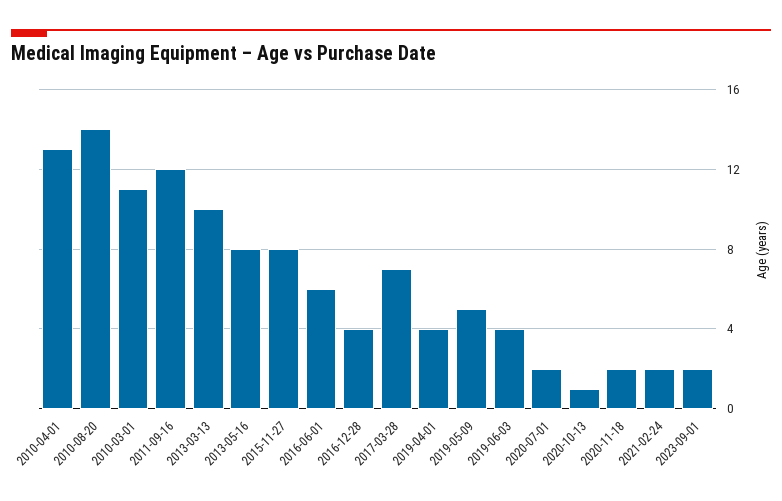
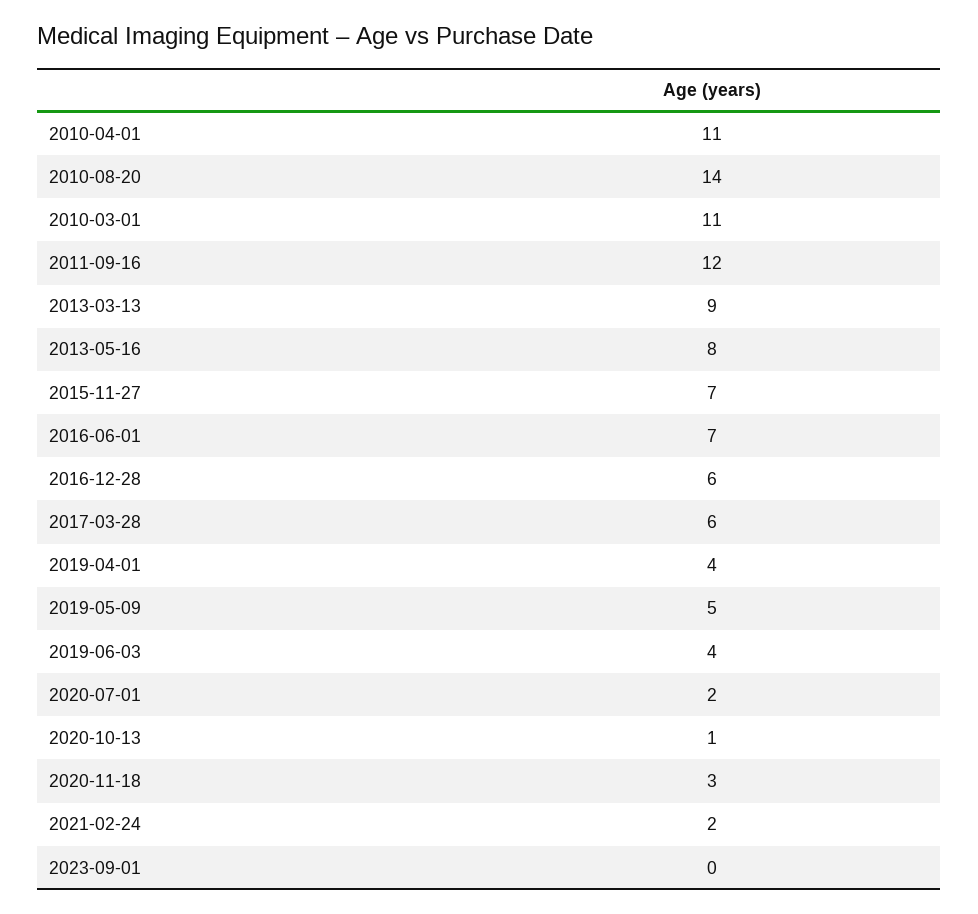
  {
-   "2010-04-01": 13,
+   "2010-04-01": 11,
    "2010-08-20": 14,
    "2010-03-01": 11,
    "2011-09-16": 12,
-   "2013-03-13": 10,
+   "2013-03-13": 9,
    "2013-05-16": 8,
-   "2015-11-27": 8,
+   "2015-11-27": 7,
-   "2016-06-01": 6,
+   "2016-06-01": 7,
-   "2016-12-28": 4,
+   "2016-12-28": 6,
-   "2017-03-28": 7,
+   "2017-03-28": 6,
    "2019-04-01": 4,
    "2019-05-09": 5,
    "2019-06-03": 4,
    "2020-07-01": 2,
    "2020-10-13": 1,
-   "2020-11-18": 2,
+   "2020-11-18": 3,
    "2021-02-24": 2,
-   "2023-09-01": 2
+   "2023-09-01": 0
  }

